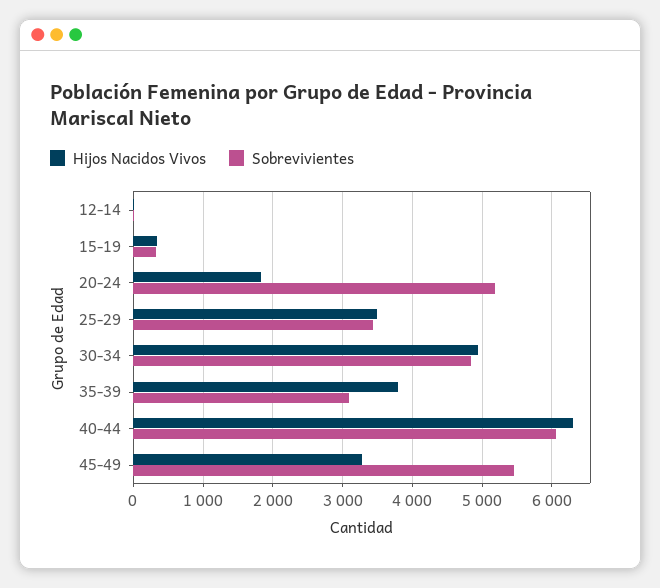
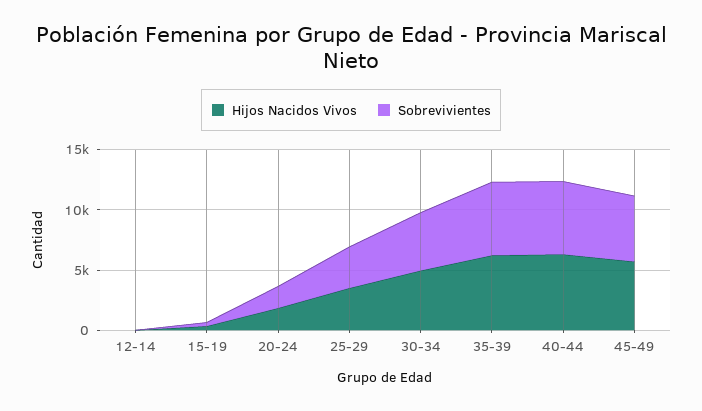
  {
    "Hijos Nacidos Vivos": {
      "12-14": 0,
      "15-19": 300,
      "20-24": 1800,
      "25-29": 3500,
      "30-34": 4900,
-     "35-39": 3800,
+     "35-39": 6000,
      "40-44": 6300,
-     "45-49": 3300
+     "45-49": 6000
    },
    "Sobrevivientes": {
      "12-14": 0,
      "15-19": 300,
-     "20-24": 5200,
+     "20-24": 2000,
      "25-29": 3400,
      "30-34": 4800,
-     "35-39": 3100,
+     "35-39": 6000,
      "40-44": 6100,
      "45-49": 5500
    }
  }

